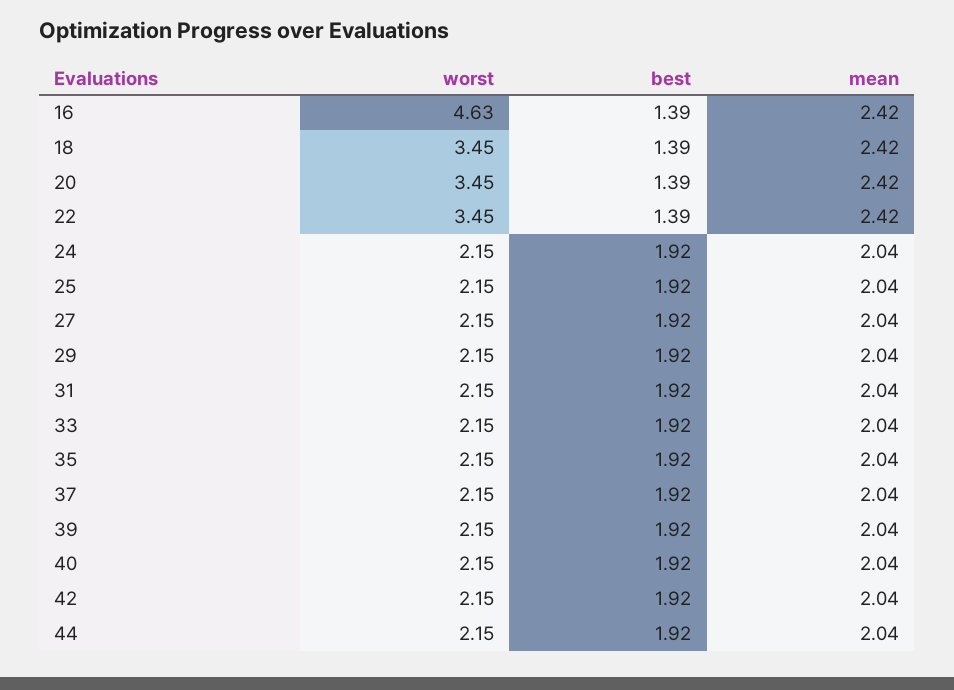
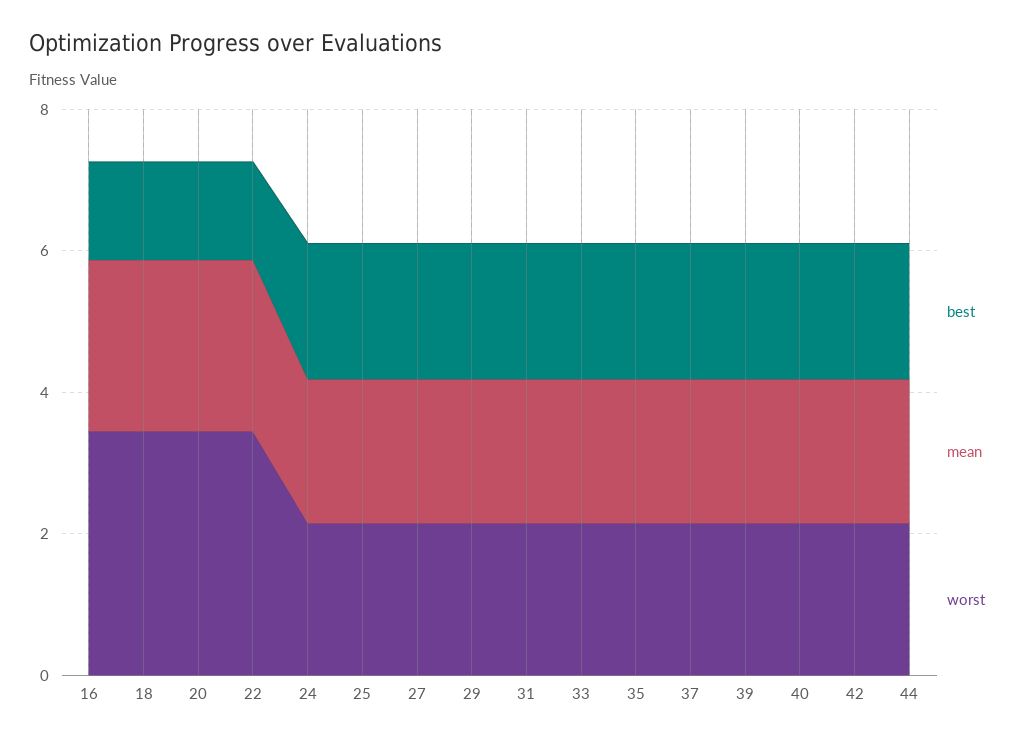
  {
    "worst": {
-     "16": 4.63,
+     "16": 3.5,
      "18": 3.45,
      "20": 3.45,
      "22": 3.45,
      "24": 2.15,
      "25": 2.15,
      "27": 2.15,
      "29": 2.15,
      "31": 2.15,
      "33": 2.15,
      "35": 2.15,
      "37": 2.15,
      "39": 2.15,
      "40": 2.15,
      "42": 2.15,
      "44": 2.15
    },
    "best": {
      "16": 1.39,
      "18": 1.39,
      "20": 1.39,
      "22": 1.39,
      "24": 1.92,
      "25": 1.92,
      "27": 1.92,
      "29": 1.92,
      "31": 1.92,
      "33": 1.92,
      "35": 1.92,
      "37": 1.92,
      "39": 1.92,
      "40": 1.92,
      "42": 1.92,
      "44": 1.92
    },
    "mean": {
      "16": 2.42,
      "18": 2.42,
      "20": 2.42,
      "22": 2.42,
      "24": 2.04,
      "25": 2.04,
      "27": 2.04,
      "29": 2.04,
      "31": 2.04,
      "33": 2.04,
      "35": 2.04,
      "37": 2.04,
      "39": 2.04,
      "40": 2.04,
      "42": 2.04,
      "44": 2.04
    }
  }

